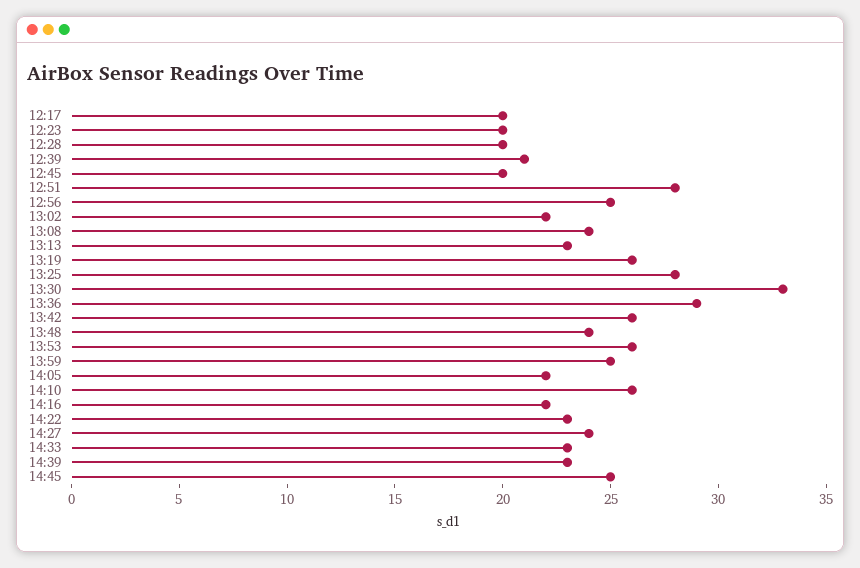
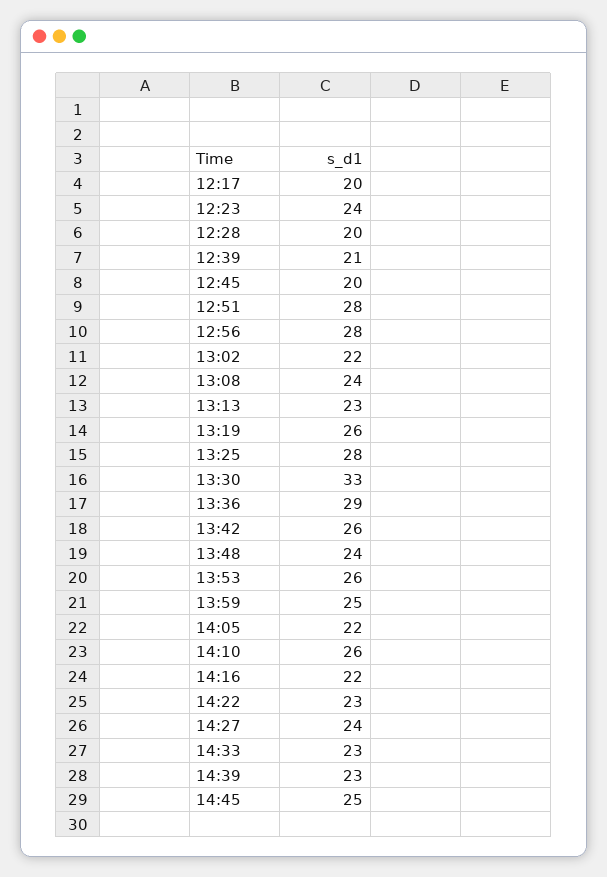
  {
    "12:17": 20,
-   "12:23": 20,
+   "12:23": 24,
    "12:28": 20,
    "12:39": 21,
    "12:45": 20,
    "12:51": 28,
-   "12:56": 25,
+   "12:56": 28,
    "13:02": 22,
    "13:08": 24,
    "13:13": 23,
    "13:19": 26,
    "13:25": 28,
    "13:30": 33,
    "13:36": 29,
    "13:42": 26,
    "13:48": 24,
    "13:53": 26,
    "13:59": 25,
    "14:05": 22,
    "14:10": 26,
    "14:16": 22,
    "14:22": 23,
    "14:27": 24,
    "14:33": 23,
    "14:39": 23,
    "14:45": 25
  }

